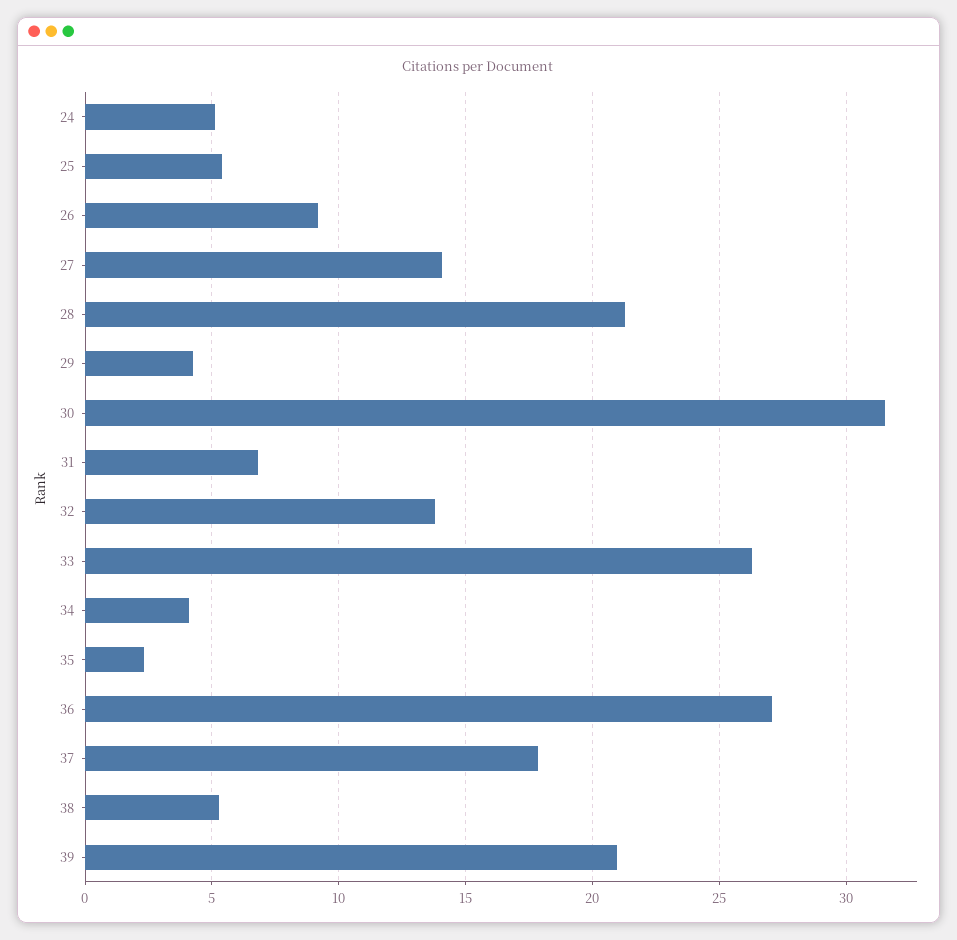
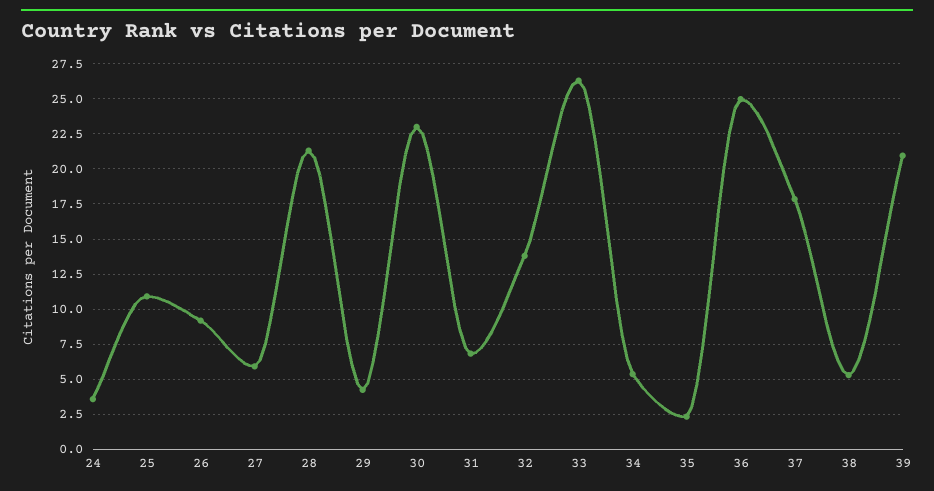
  {
-   "24": 5,
+   "24": 3.5,
-   "25": 5.5,
+   "25": 11,
    "26": 9,
-   "27": 14,
+   "27": 6,
    "28": 21.5,
    "29": 4,
-   "30": 31.5,
+   "30": 23,
    "31": 7,
    "32": 14,
    "33": 26.5,
-   "34": 4,
+   "34": 5.5,
    "35": 2.5,
-   "36": 27,
+   "36": 25,
    "37": 18,
    "38": 5.5,
    "39": 21
  }

